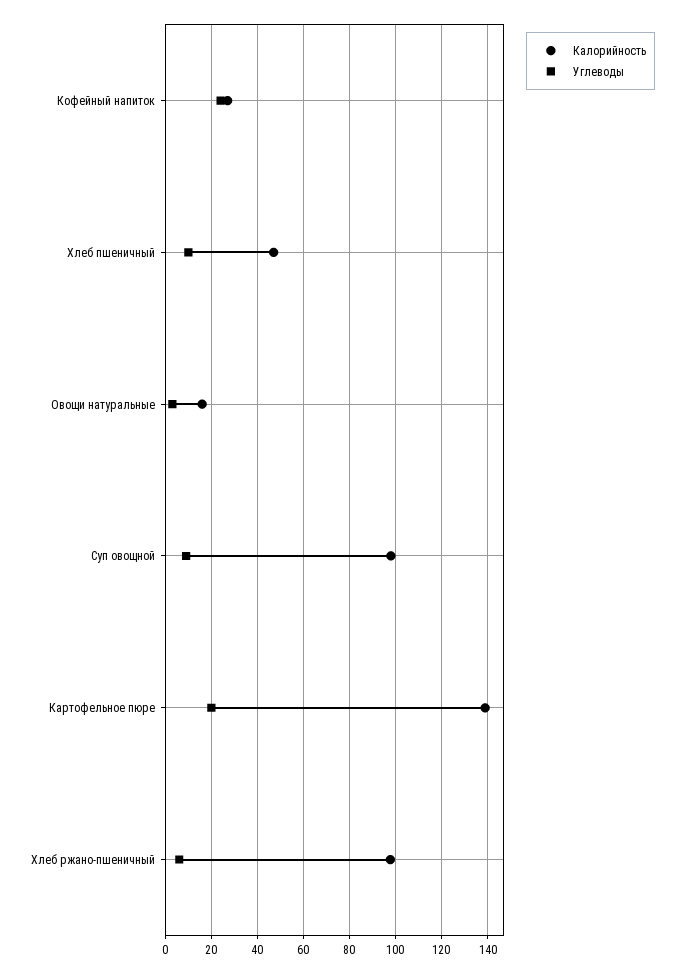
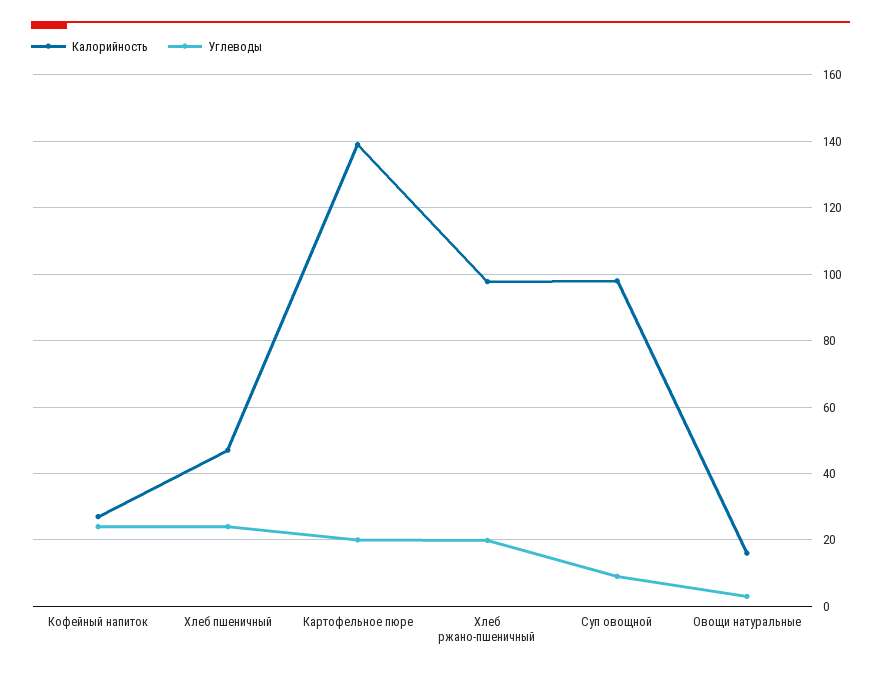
  {
    "Калорийность": {
      "Кофейный напиток": 28,
      "Хлеб пшеничный": 48,
      "Овощи натуральные": 16,
      "Суп овощной": 98,
      "Картофельное пюре": 140,
      "Хлеб ржано-пшеничный": 98
    },
    "Углеводы": {
      "Кофейный напиток": 24,
-     "Хлеб пшеничный": 10,
+     "Хлеб пшеничный": 24,
      "Овощи натуральные": 4,
      "Суп овощной": 10,
      "Картофельное пюре": 20,
-     "Хлеб ржано-пшеничный": 5
+     "Хлеб ржано-пшеничный": 20
    }
  }

